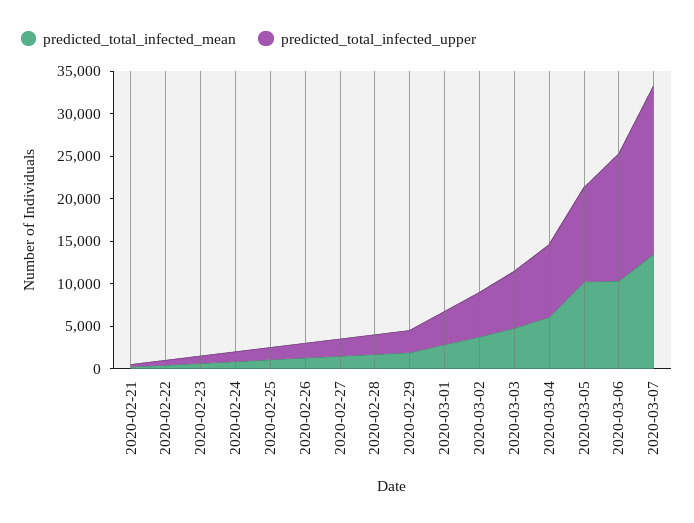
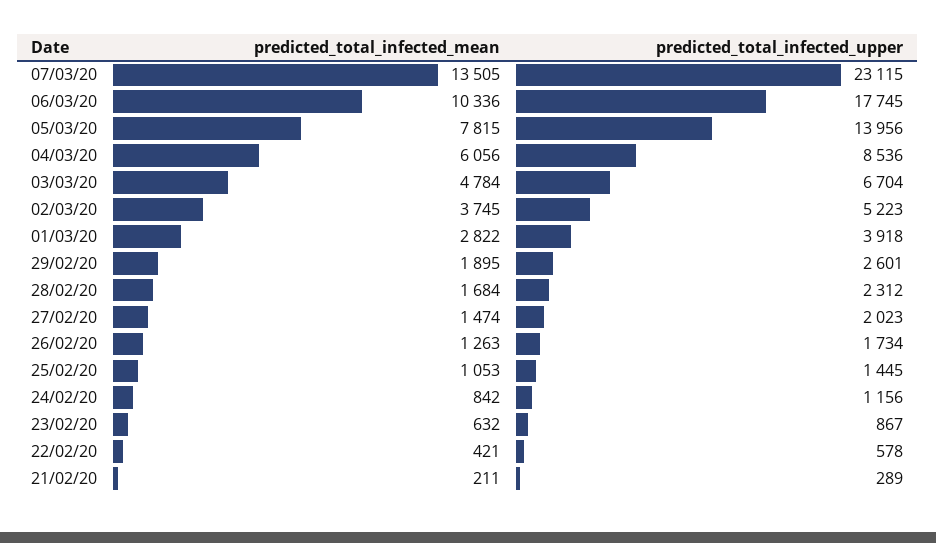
  {
    "predicted_total_infected_mean": {
      "2020-02-21": 211,
      "2020-02-22": 421,
      "2020-02-23": 632,
      "2020-02-24": 842,
      "2020-02-25": 1053,
      "2020-02-26": 1263,
      "2020-02-27": 1474,
      "2020-02-28": 1684,
      "2020-02-29": 1895,
      "2020-03-01": 2822,
      "2020-03-02": 3745,
      "2020-03-03": 4784,
      "2020-03-04": 6056,
-     "2020-03-05": 10000,
+     "2020-03-05": 7815,
      "2020-03-06": 10336,
      "2020-03-07": 13505
    },
    "predicted_total_infected_upper": {
      "2020-02-21": 289,
      "2020-02-22": 578,
      "2020-02-23": 867,
      "2020-02-24": 1156,
      "2020-02-25": 1445,
      "2020-02-26": 1734,
      "2020-02-27": 2023,
      "2020-02-28": 2312,
      "2020-02-29": 2601,
      "2020-03-01": 3918,
      "2020-03-02": 5223,
      "2020-03-03": 6704,
      "2020-03-04": 8536,
-     "2020-03-05": 11000,
+     "2020-03-05": 13956,
-     "2020-03-06": 15000,
+     "2020-03-06": 17745,
-     "2020-03-07": 20000
+     "2020-03-07": 23115
    }
  }

